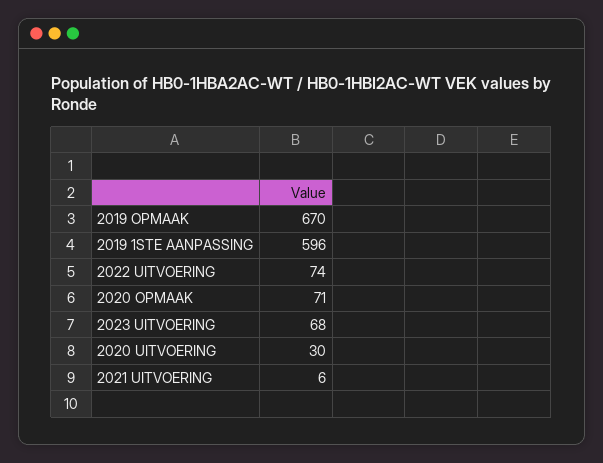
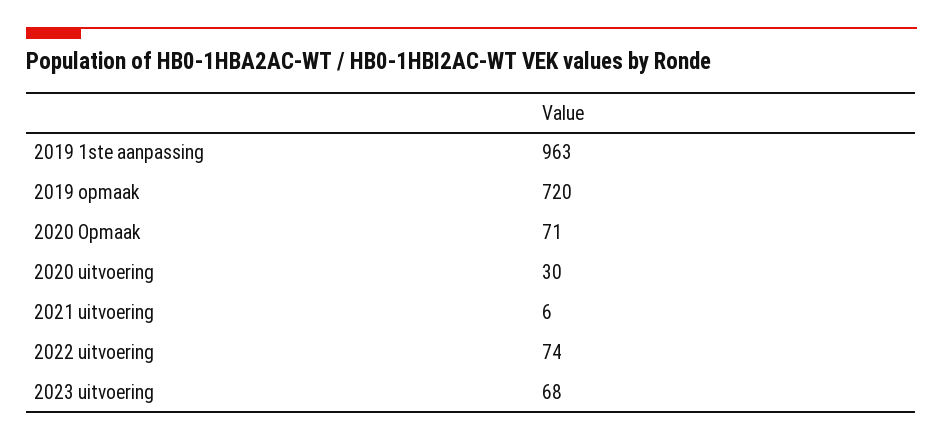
  {
-   "2019 OPMAAK": 670,
+   "2019 OPMAAK": 720,
-   "2019 1STE AANPASSING": 596,
+   "2019 1STE AANPASSING": 963,
    "2022 UITVOERING": 74,
    "2020 OPMAAK": 71,
    "2023 UITVOERING": 68,
    "2020 UITVOERING": 30,
    "2021 UITVOERING": 6
  }

